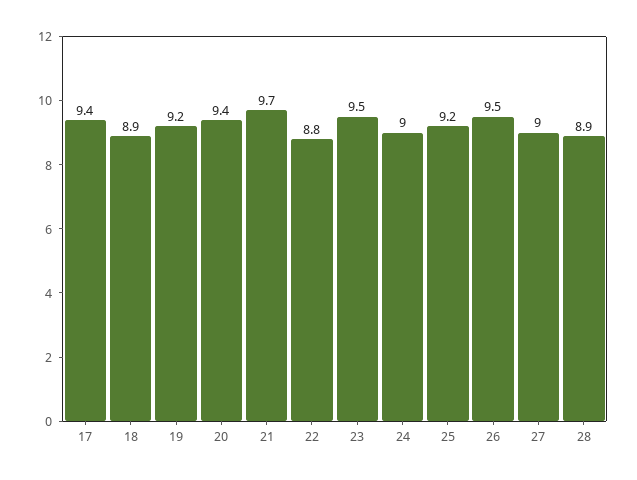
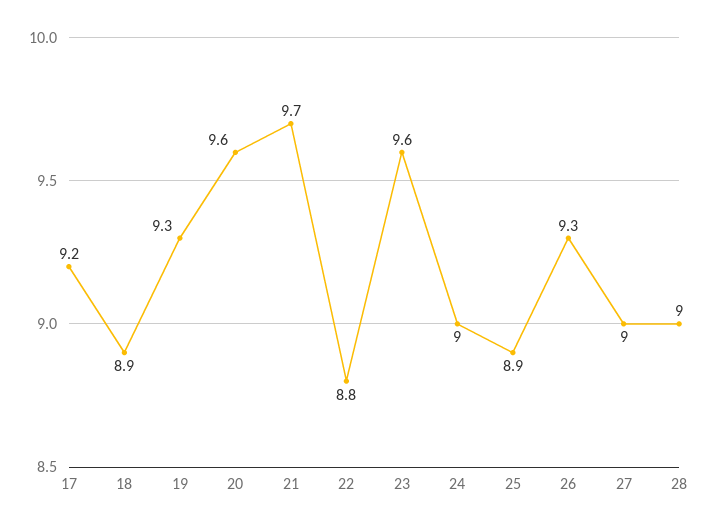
  {
-   "17": 9.4,
+   "17": 9.2,
    "18": 8.9,
-   "19": 9.2,
+   "19": 9.3,
-   "20": 9.4,
+   "20": 9.6,
    "21": 9.7,
    "22": 8.8,
-   "23": 9.5,
+   "23": 9.6,
    "24": 9,
-   "25": 9.2,
+   "25": 8.9,
-   "26": 9.5,
+   "26": 9.3,
    "27": 9,
-   "28": 8.9
+   "28": 9
  }

